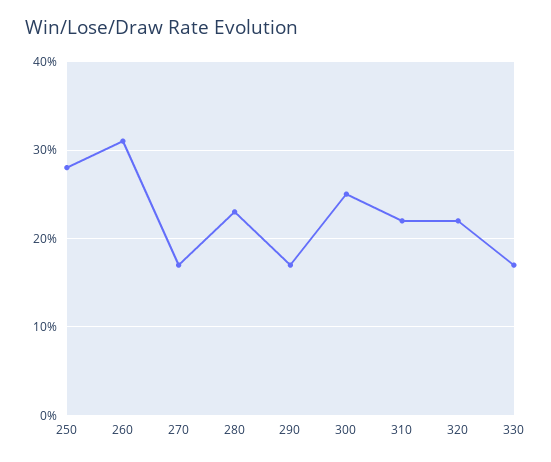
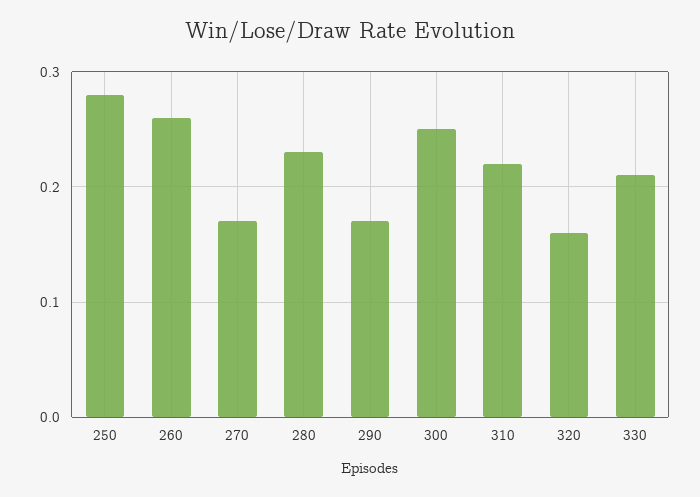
  {
    "250": 0.28,
-   "260": 0.31,
+   "260": 0.26,
    "270": 0.17,
    "280": 0.23,
    "290": 0.17,
    "300": 0.25,
    "310": 0.22,
-   "320": 0.22,
+   "320": 0.16,
-   "330": 0.17
+   "330": 0.21
  }

